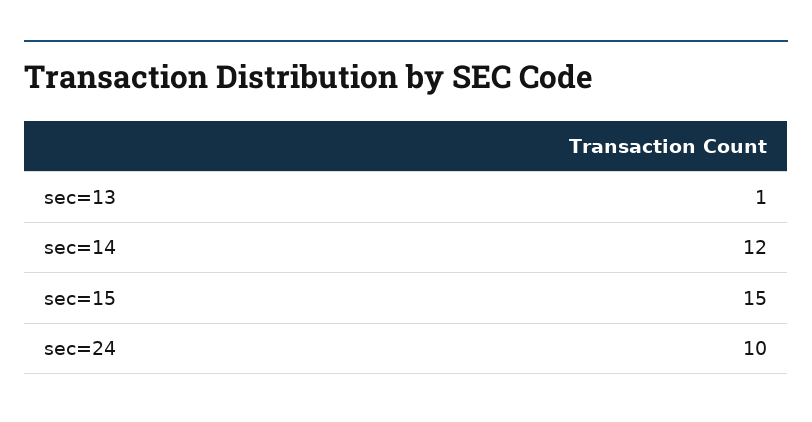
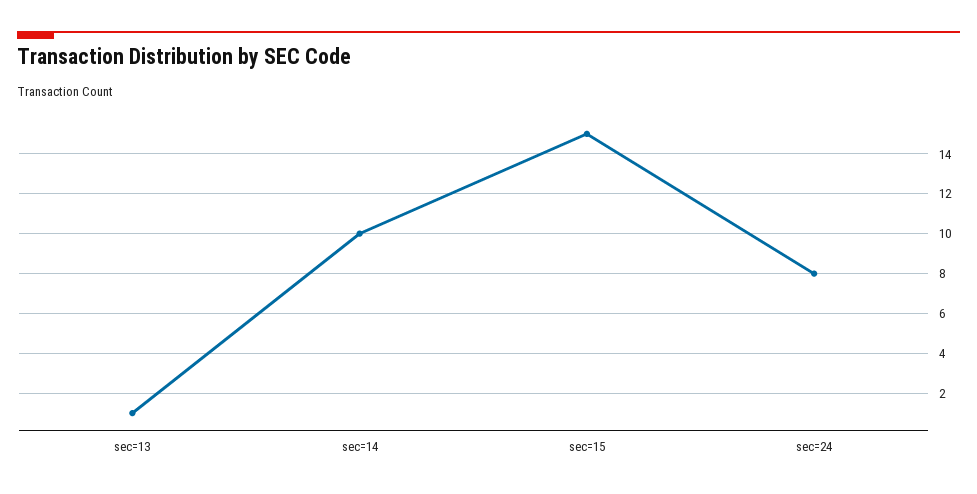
  {
    "sec=13": 1,
-   "sec=14": 12,
+   "sec=14": 10,
    "sec=15": 15,
-   "sec=24": 10
+   "sec=24": 8
  }

